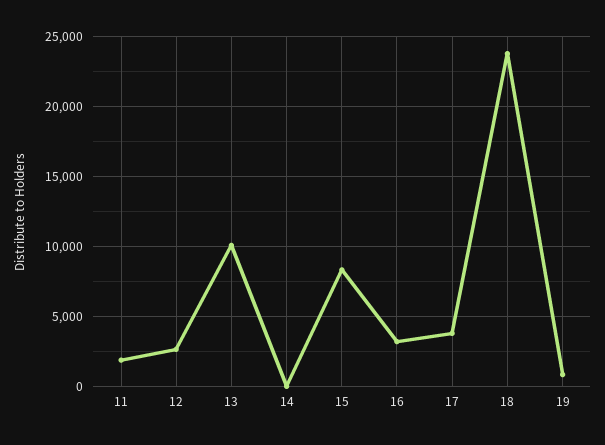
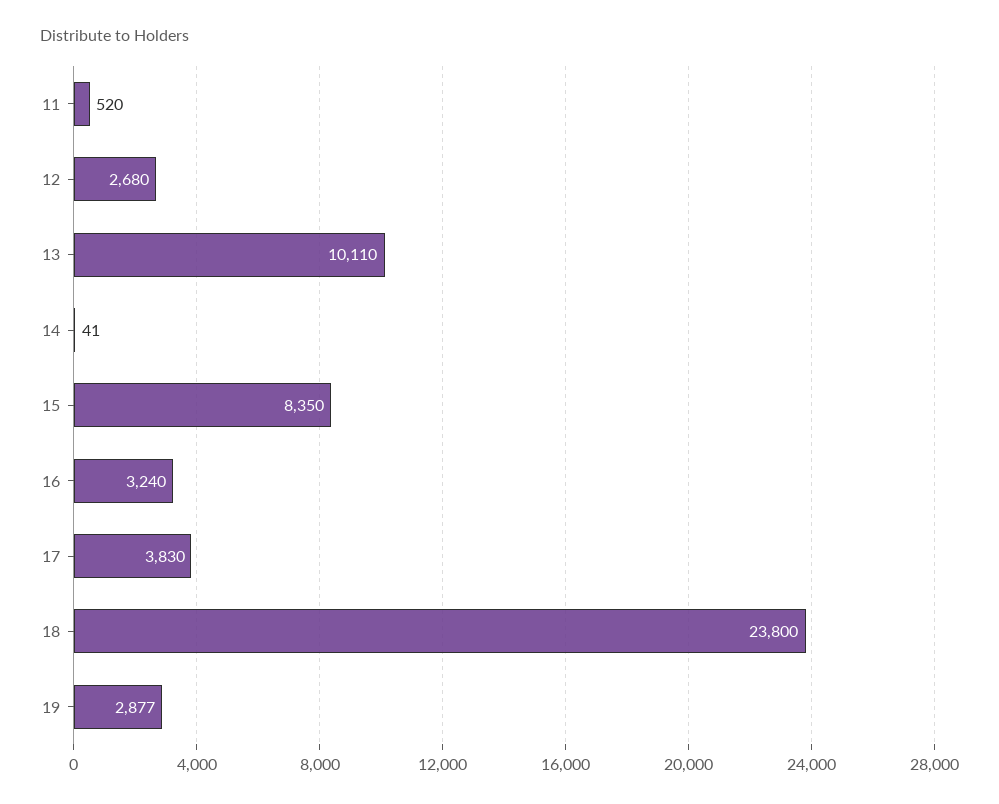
  {
-   "11": 2000,
+   "11": 520,
    "12": 2680,
    "13": 10110,
    "14": 41,
    "15": 8350,
    "16": 3240,
    "17": 3830,
    "18": 23800,
-   "19": 1000
+   "19": 2877
  }

